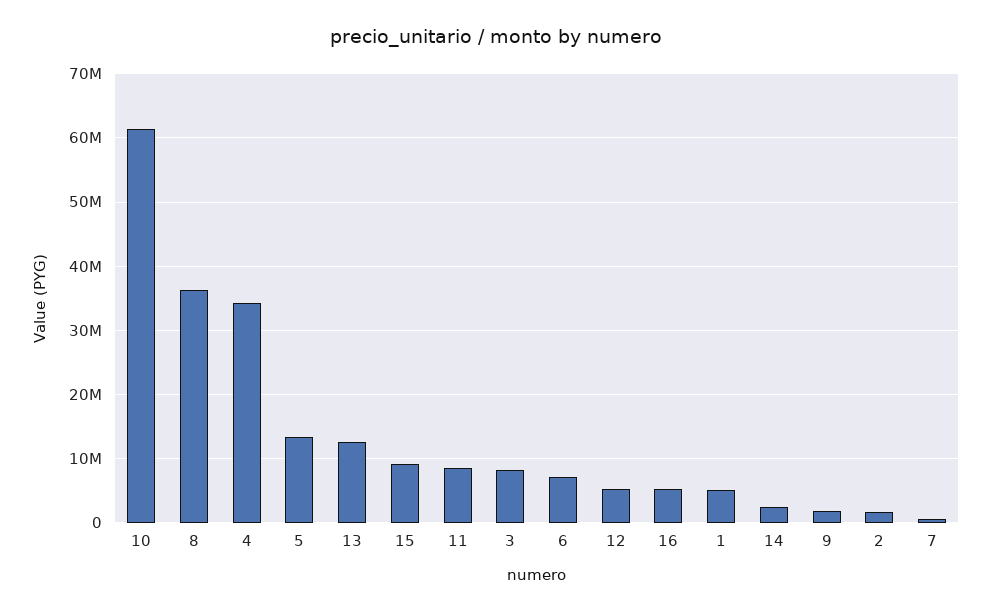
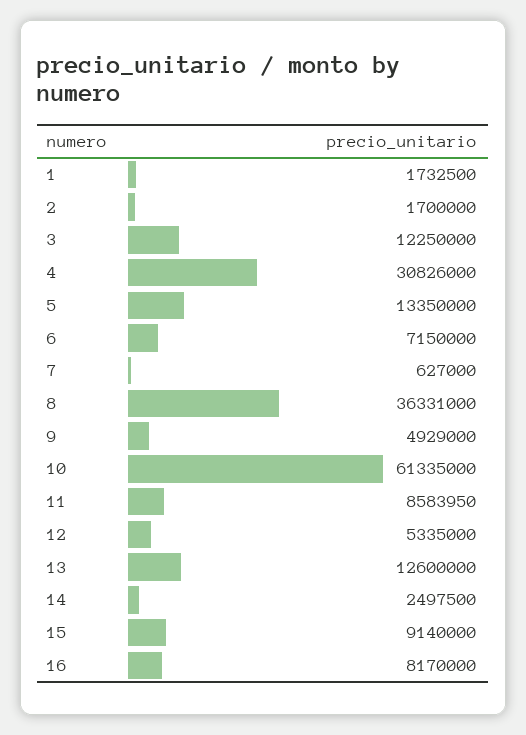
  {
    "10": 61335000,
    "8": 36331000,
-   "4": 34000000,
+   "4": 30826000,
    "5": 13350000,
    "13": 12600000,
    "15": 9140000,
    "11": 8583950,
-   "3": 8000000,
+   "3": 12250000,
    "6": 7150000,
    "12": 5335000,
-   "16": 5000000,
+   "16": 8170000,
-   "1": 5000000,
+   "1": 1732500,
    "14": 2497500,
-   "9": 2000000,
+   "9": 4929000,
    "2": 1700000,
    "7": 627000
  }

